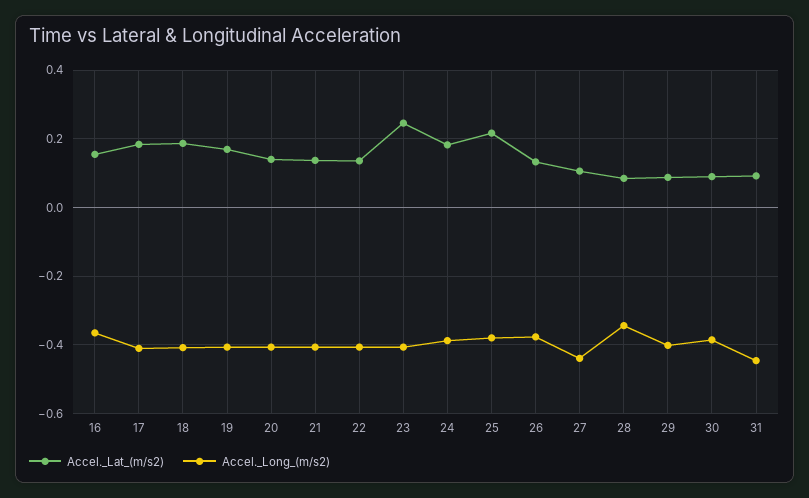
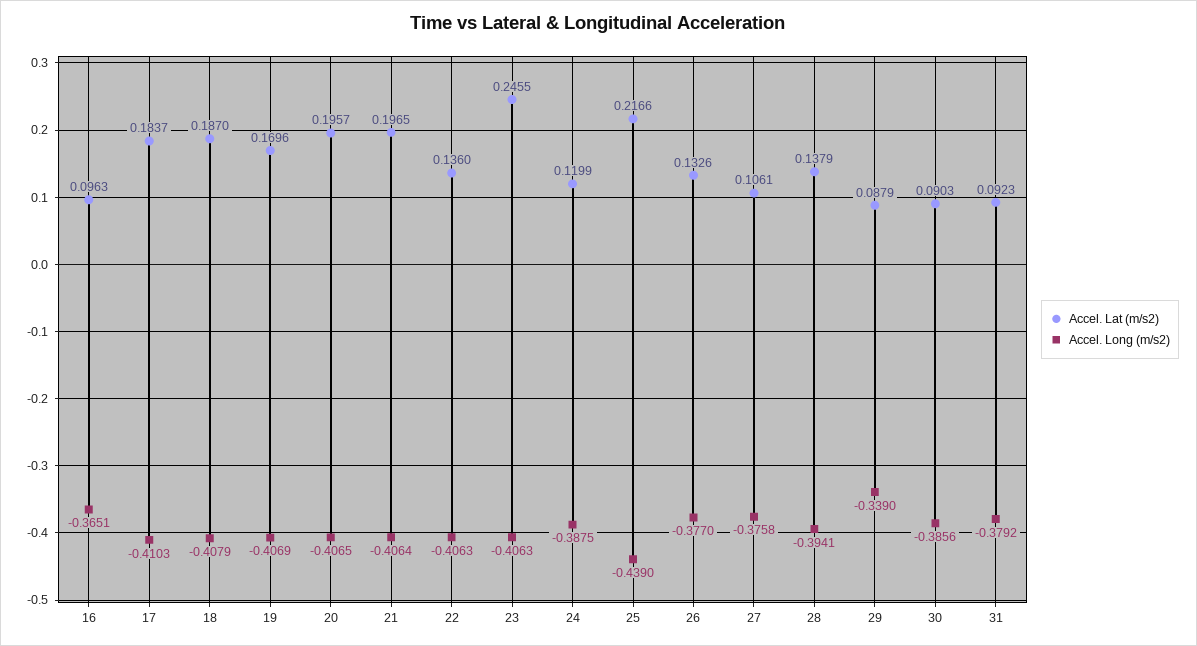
  {
    "Accel._Lat_(m/s2)": {
-     "16": 0.16,
+     "16": 0.0963,
      "17": 0.1837,
      "18": 0.187,
      "19": 0.1696,
-     "20": 0.14,
+     "20": 0.1957,
-     "21": 0.14,
+     "21": 0.1965,
      "22": 0.136,
      "23": 0.2455,
-     "24": 0.18,
+     "24": 0.1199,
      "25": 0.2166,
      "26": 0.1326,
      "27": 0.1061,
-     "28": 0.08,
+     "28": 0.1379,
      "29": 0.0879,
      "30": 0.0903,
      "31": 0.0923
    },
    "Accel._Long_(m/s2)": {
      "16": -0.3651,
      "17": -0.4103,
      "18": -0.4079,
      "19": -0.4069,
      "20": -0.4065,
      "21": -0.4064,
      "22": -0.4063,
      "23": -0.4063,
      "24": -0.3875,
-     "25": -0.38,
+     "25": -0.439,
      "26": -0.377,
-     "27": -0.44,
+     "27": -0.3758,
-     "28": -0.34,
+     "28": -0.3941,
-     "29": -0.4,
+     "29": -0.339,
      "30": -0.3856,
-     "31": -0.44
+     "31": -0.3792
    }
  }

